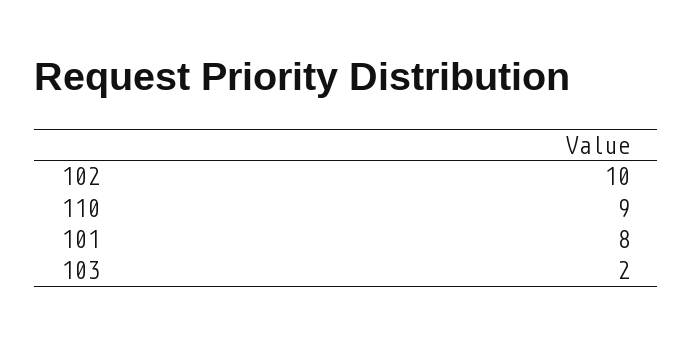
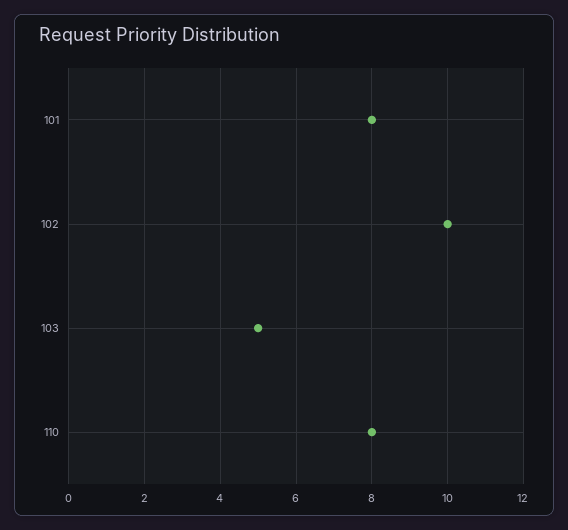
  {
    "102": 10,
-   "110": 9,
+   "110": 8,
    "101": 8,
-   "103": 2
+   "103": 5
  }

